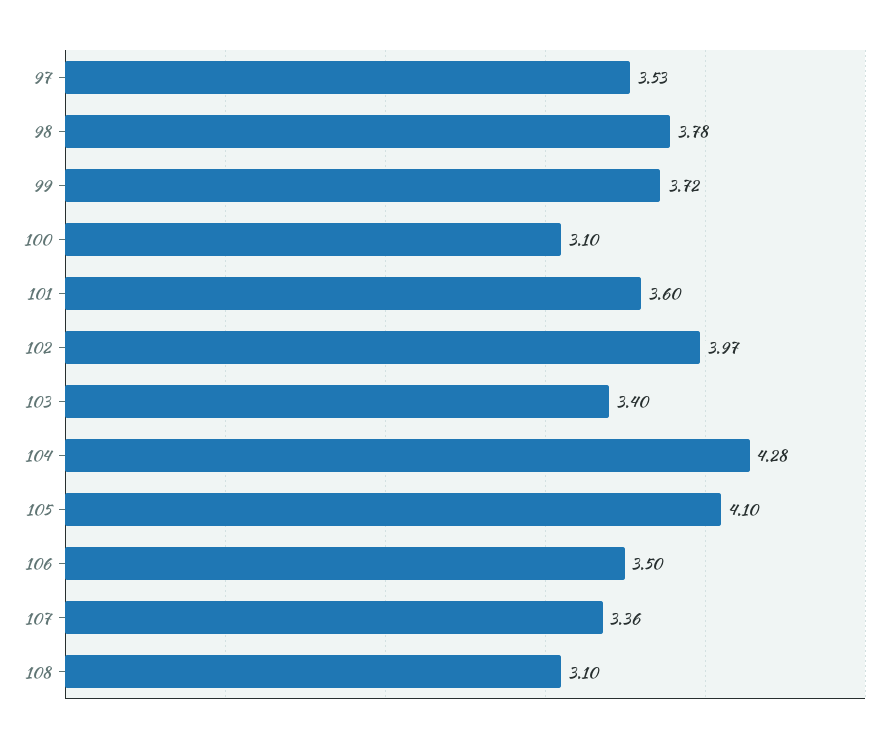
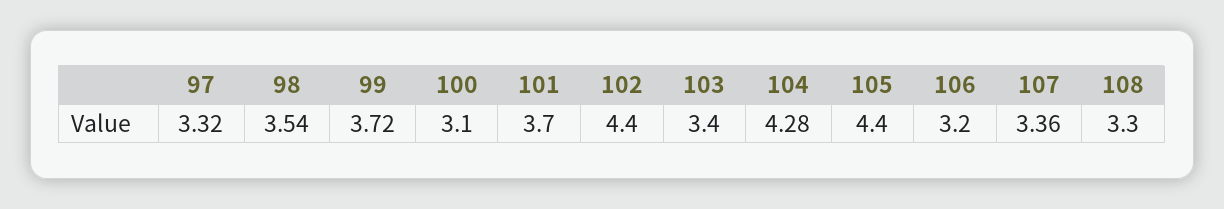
  {
-   "97": 3.53,
+   "97": 3.32,
-   "98": 3.78,
+   "98": 3.54,
    "99": 3.72,
    "100": 3.1,
-   "101": 3.6,
+   "101": 3.7,
-   "102": 3.97,
+   "102": 4.4,
    "103": 3.4,
    "104": 4.28,
-   "105": 4.1,
+   "105": 4.4,
-   "106": 3.5,
+   "106": 3.2,
    "107": 3.36,
-   "108": 3.1
+   "108": 3.3
  }

